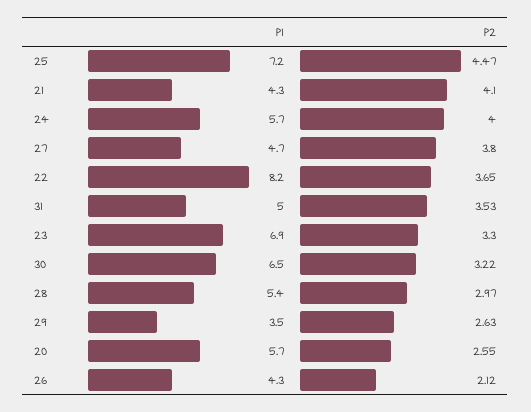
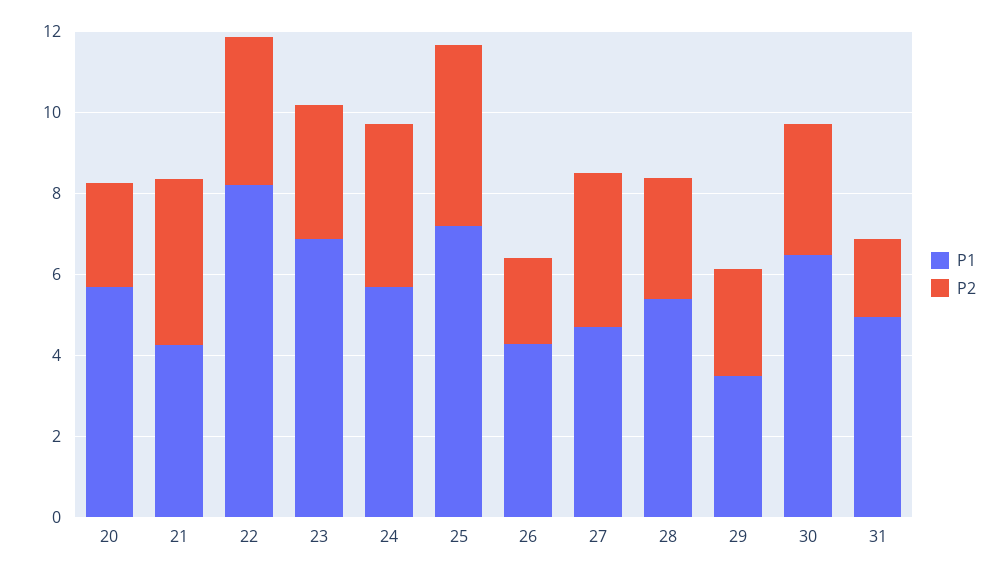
  {
    "P1": {
      "25": 7.2,
      "21": 4.3,
      "24": 5.7,
      "27": 4.7,
      "22": 8.2,
      "31": 5,
      "23": 6.9,
      "30": 6.5,
      "28": 5.4,
      "29": 3.5,
      "20": 5.7,
      "26": 4.3
    },
    "P2": {
      "25": 4.47,
      "21": 4.1,
      "24": 4,
      "27": 3.8,
      "22": 3.65,
-     "31": 3.53,
+     "31": 2,
      "23": 3.3,
      "30": 3.22,
      "28": 2.97,
      "29": 2.63,
      "20": 2.55,
      "26": 2.12
    }
  }

